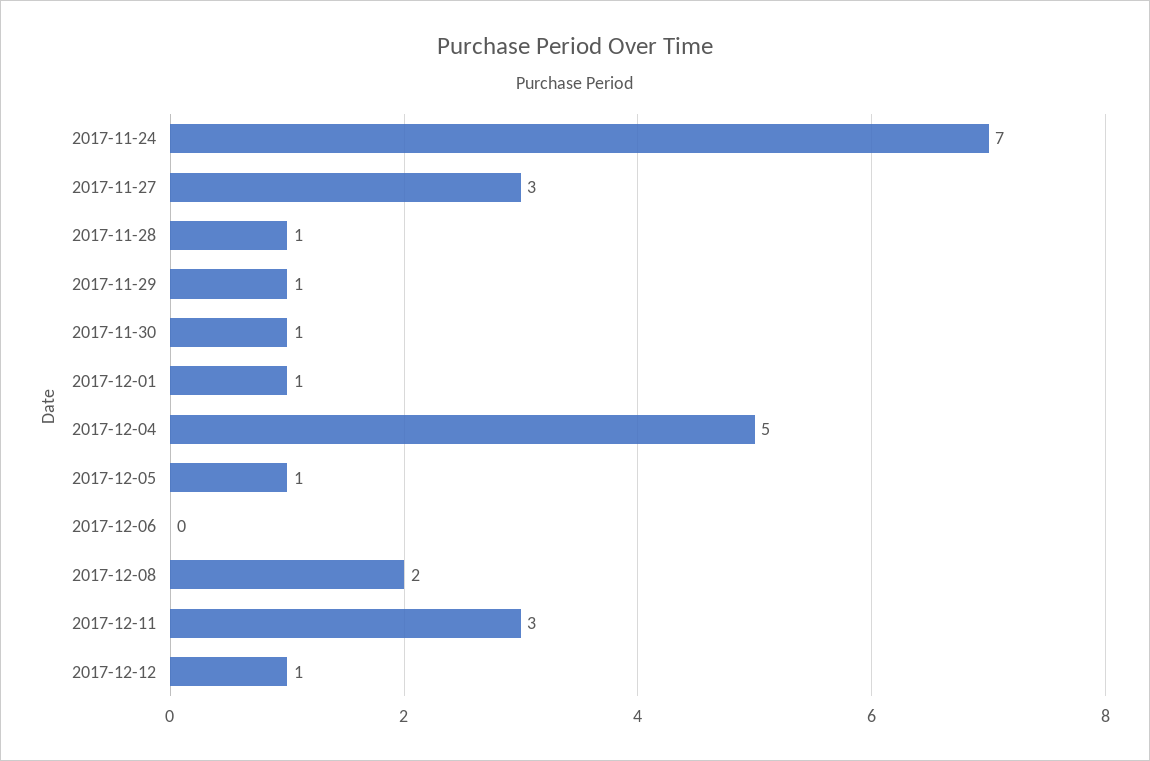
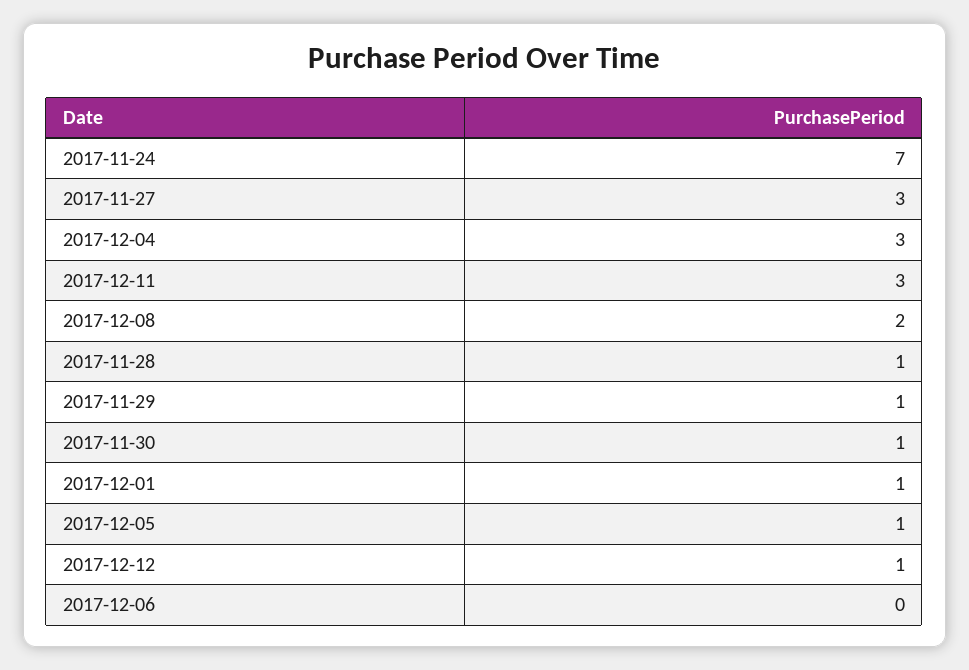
  {
    "2017-11-24": 7,
    "2017-11-27": 3,
    "2017-11-28": 1,
    "2017-11-29": 1,
    "2017-11-30": 1,
    "2017-12-01": 1,
-   "2017-12-04": 5,
+   "2017-12-04": 3,
    "2017-12-05": 1,
    "2017-12-06": 0,
    "2017-12-08": 2,
    "2017-12-11": 3,
    "2017-12-12": 1
  }

